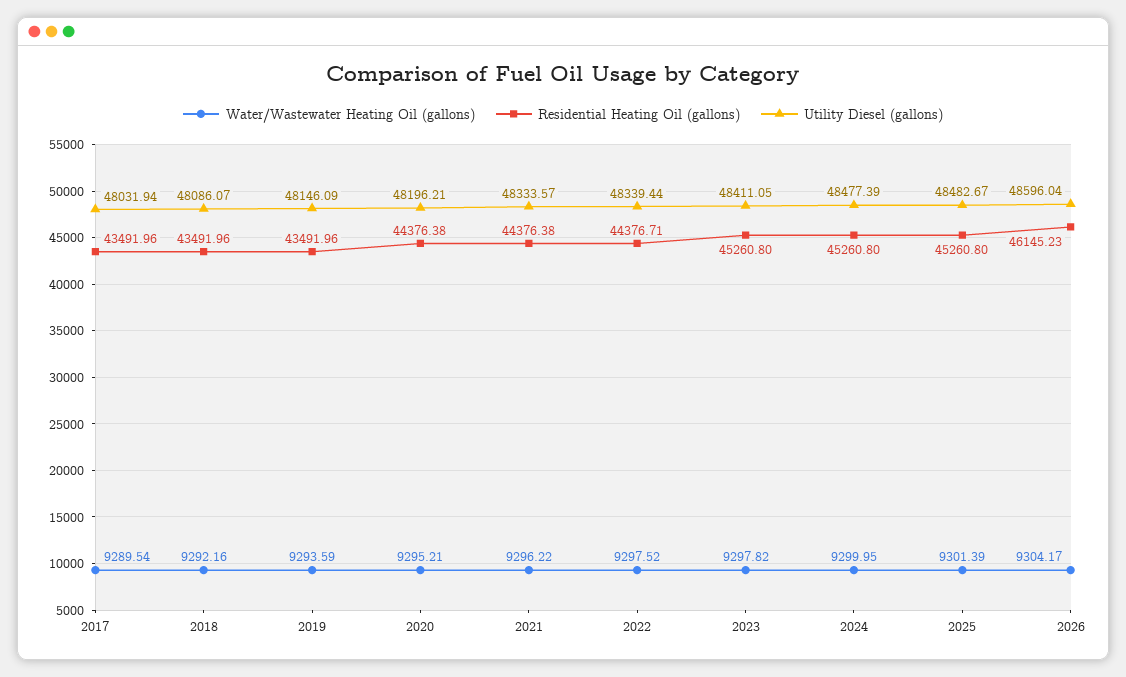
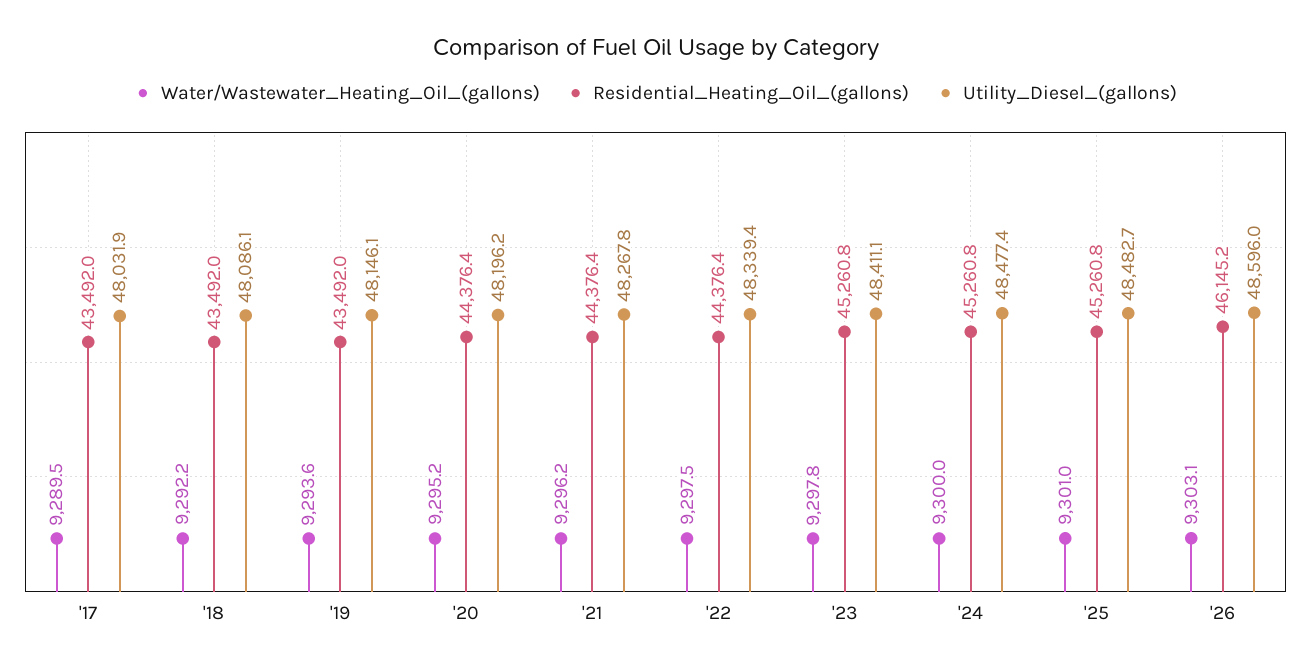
  {
    "Water/Wastewater Heating Oil (gallons)": {
      "2017": 9289.54,
      "2018": 9292.16,
      "2019": 9293.59,
      "2020": 9295.21,
      "2021": 9296.22,
      "2022": 9297.52,
      "2023": 9297.82,
      "2024": 9299.95,
-     "2025": 9301.39,
+     "2025": 9301,
-     "2026": 9304.17
+     "2026": 9303.1
    },
    "Residential Heating Oil (gallons)": {
      "2017": 43491.96,
      "2018": 43491.96,
      "2019": 43491.96,
      "2020": 44376.38,
      "2021": 44376.38,
-     "2022": 44376.71,
+     "2022": 44376.4,
      "2023": 45260.8,
      "2024": 45260.8,
      "2025": 45260.8,
      "2026": 46145.23
    },
    "Utility Diesel (gallons)": {
      "2017": 48031.94,
      "2018": 48086.07,
      "2019": 48146.09,
      "2020": 48196.21,
-     "2021": 48333.57,
+     "2021": 48267.8,
      "2022": 48339.44,
      "2023": 48411.05,
      "2024": 48477.39,
      "2025": 48482.67,
      "2026": 48596.04
    }
  }

